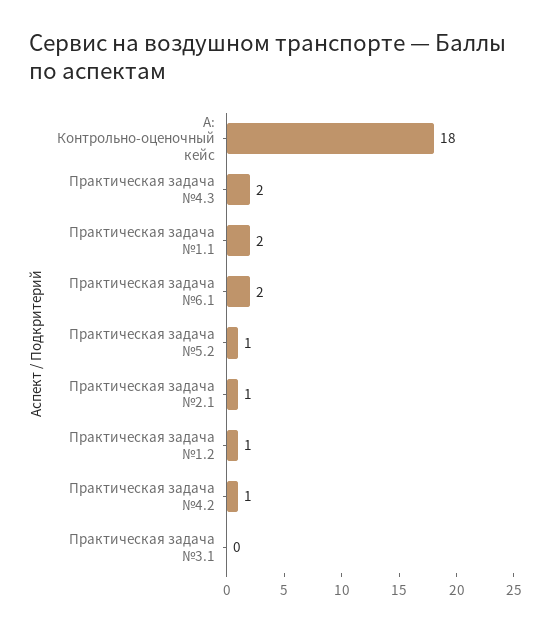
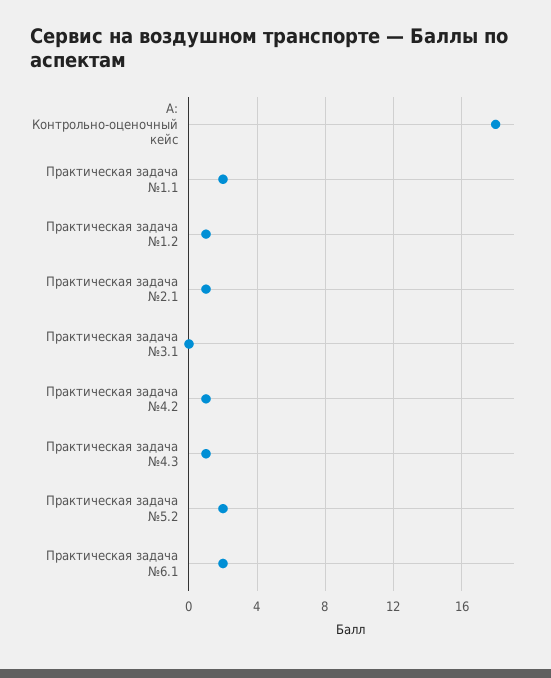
  {
    "А: Контрольно-оценочный кейс": 18,
-   "Практическая задача №4.3": 2,
+   "Практическая задача №4.3": 1,
    "Практическая задача №1.1": 2,
    "Практическая задача №6.1": 2,
-   "Практическая задача №5.2": 1,
+   "Практическая задача №5.2": 2,
    "Практическая задача №2.1": 1,
    "Практическая задача №1.2": 1,
    "Практическая задача №4.2": 1,
    "Практическая задача №3.1": 0
  }

